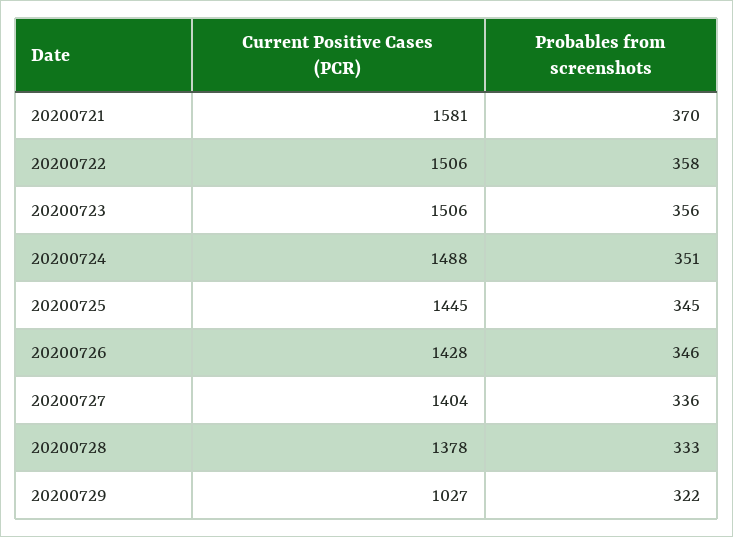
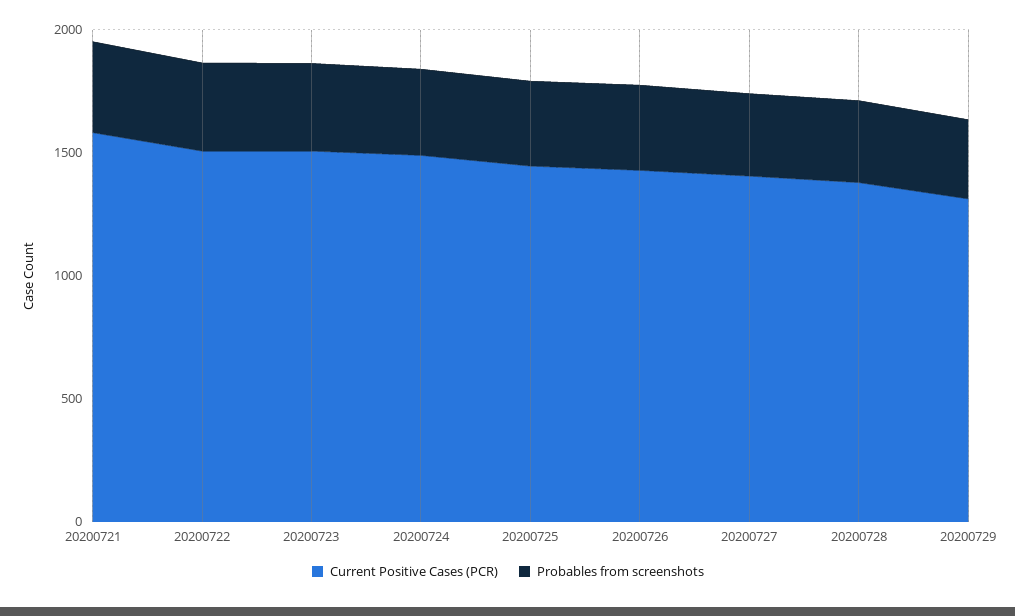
  {
    "Current Positive Cases (PCR)": {
      "20200721": 1581,
      "20200722": 1506,
      "20200723": 1506,
      "20200724": 1488,
      "20200725": 1445,
      "20200726": 1428,
      "20200727": 1404,
      "20200728": 1378,
-     "20200729": 1027
+     "20200729": 1300
    },
    "Probables from screenshots": {
      "20200721": 370,
      "20200722": 358,
      "20200723": 356,
      "20200724": 351,
      "20200725": 345,
      "20200726": 346,
      "20200727": 336,
      "20200728": 333,
      "20200729": 322
    }
  }

